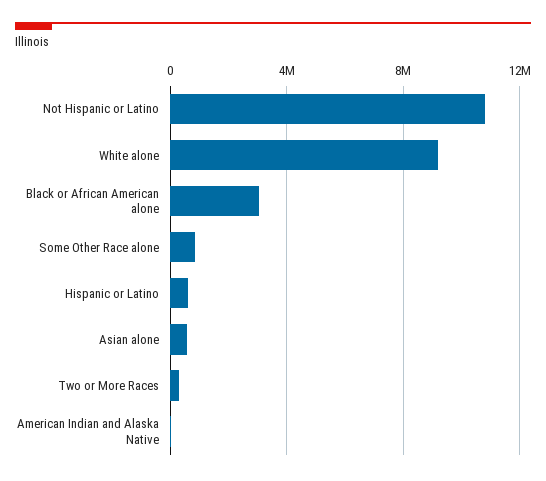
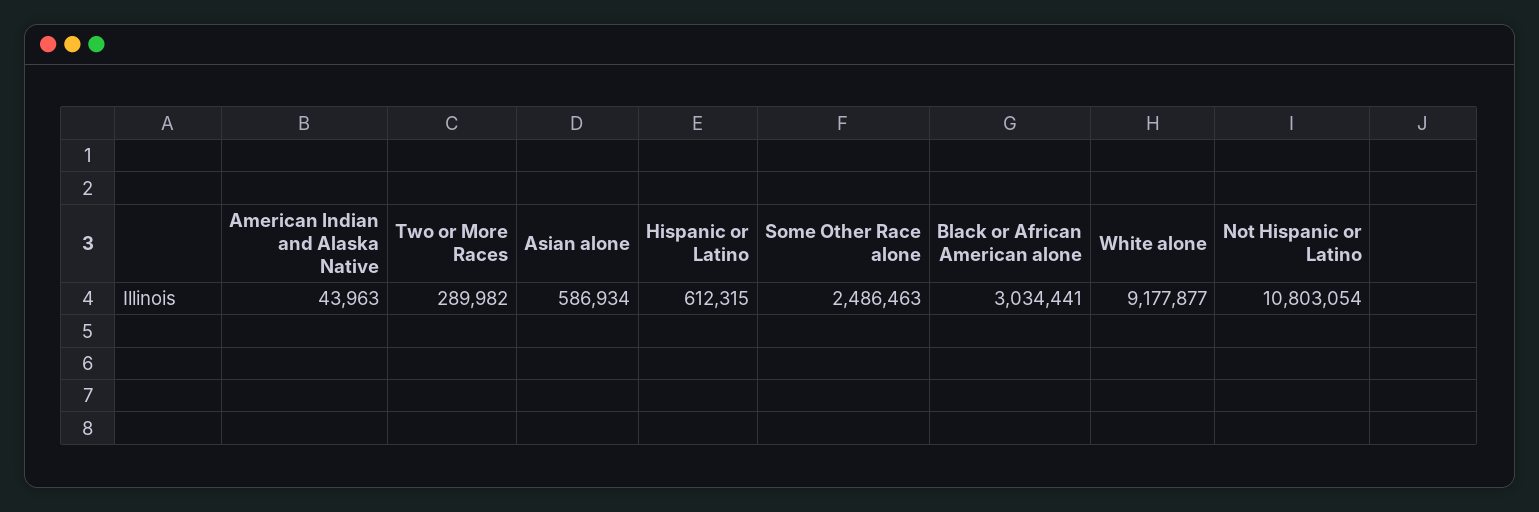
  {
    "Not Hispanic or Latino": 10803054,
    "White alone": 9177877,
    "Black or African American alone": 3034441,
-   "Some Other Race alone": 1000000,
+   "Some Other Race alone": 2486463,
    "Hispanic or Latino": 612315,
    "Asian alone": 586934,
    "Two or More Races": 289982,
    "American Indian and Alaska Native": 43963
  }

